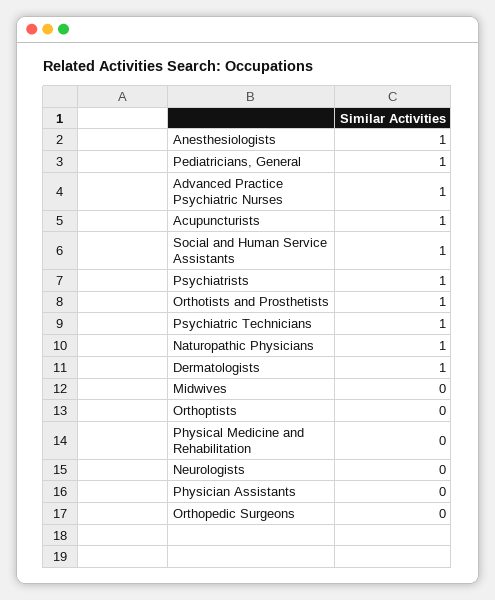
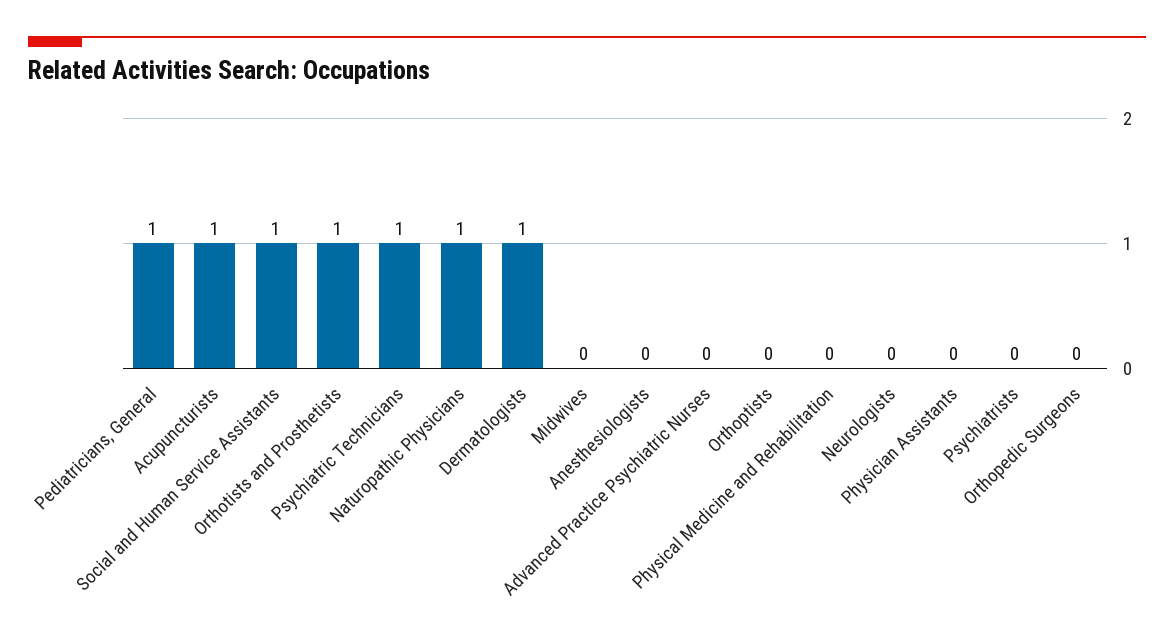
  {
-   "Anesthesiologists": 1,
+   "Anesthesiologists": 0,
    "Pediatricians, General": 1,
-   "Advanced Practice Psychiatric Nurses": 1,
+   "Advanced Practice Psychiatric Nurses": 0,
    "Acupuncturists": 1,
    "Social and Human Service Assistants": 1,
-   "Psychiatrists": 1,
+   "Psychiatrists": 0,
    "Orthotists and Prosthetists": 1,
    "Psychiatric Technicians": 1,
    "Naturopathic Physicians": 1,
    "Dermatologists": 1,
    "Midwives": 0,
    "Orthoptists": 0,
    "Physical Medicine and Rehabilitation": 0,
    "Neurologists": 0,
    "Physician Assistants": 0,
    "Orthopedic Surgeons": 0
  }

